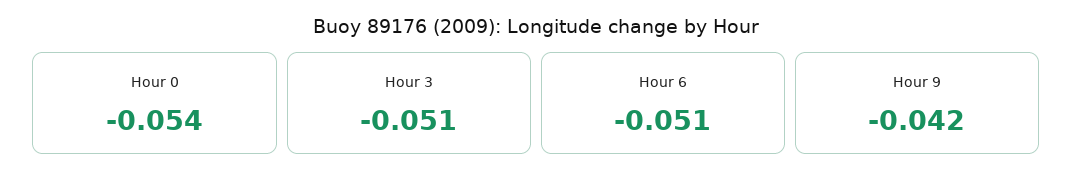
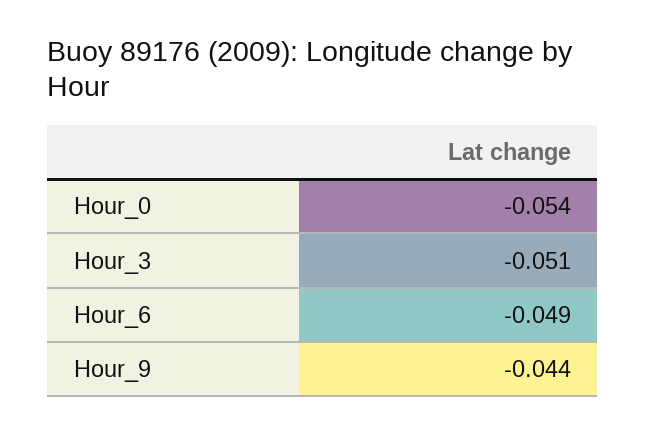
  {
    "Hour 0": -0.054,
    "Hour 3": -0.051,
-   "Hour 6": -0.051,
+   "Hour 6": -0.049,
-   "Hour 9": -0.042
+   "Hour 9": -0.044
  }

